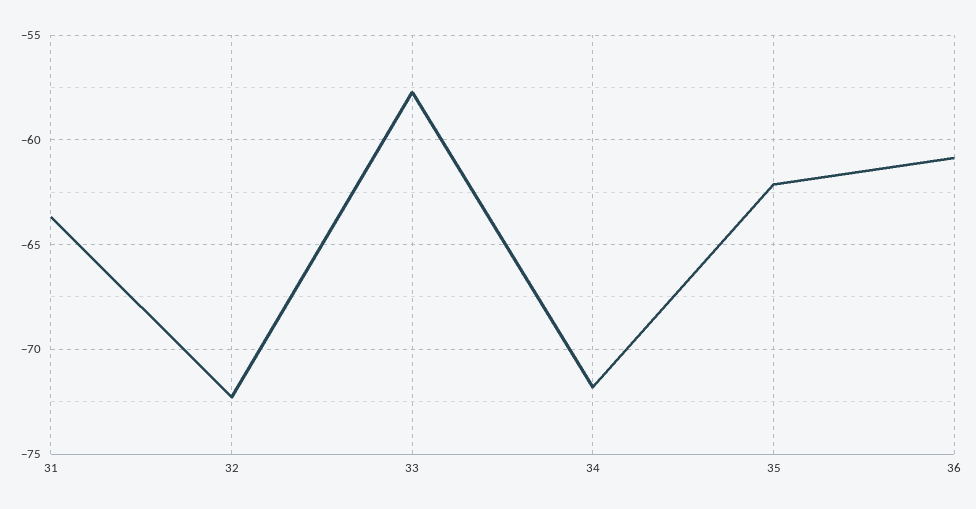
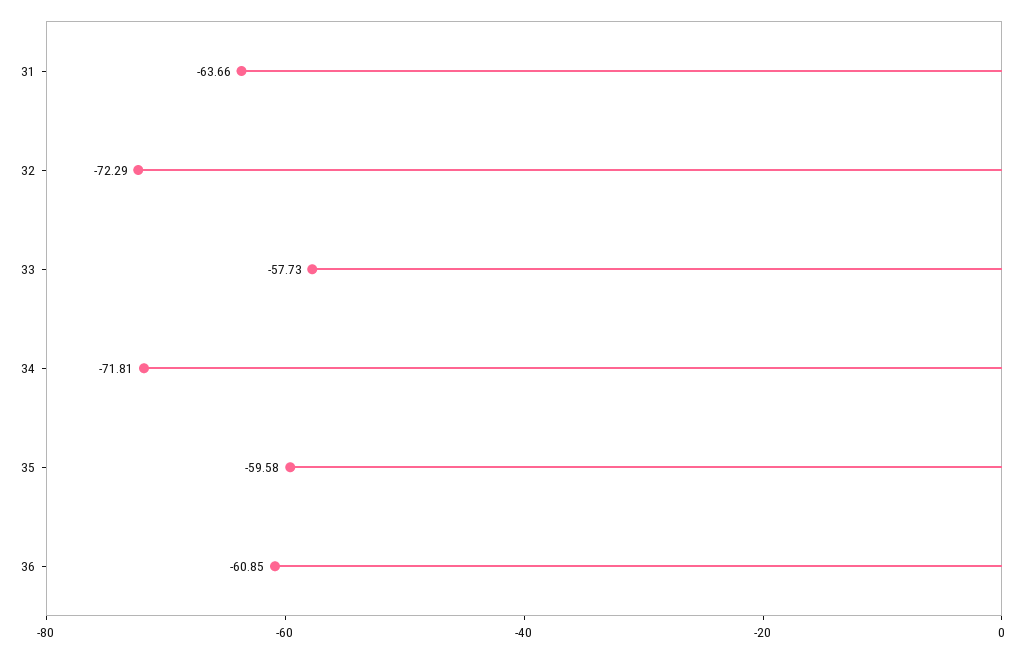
  {
    "31": -63.66,
    "32": -72.29,
    "33": -57.73,
    "34": -71.81,
-   "35": -62,
+   "35": -59.58,
    "36": -60.85
  }

